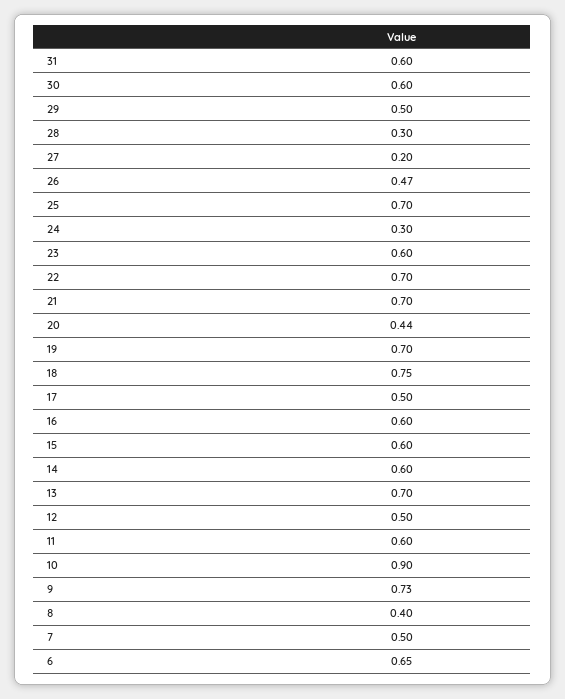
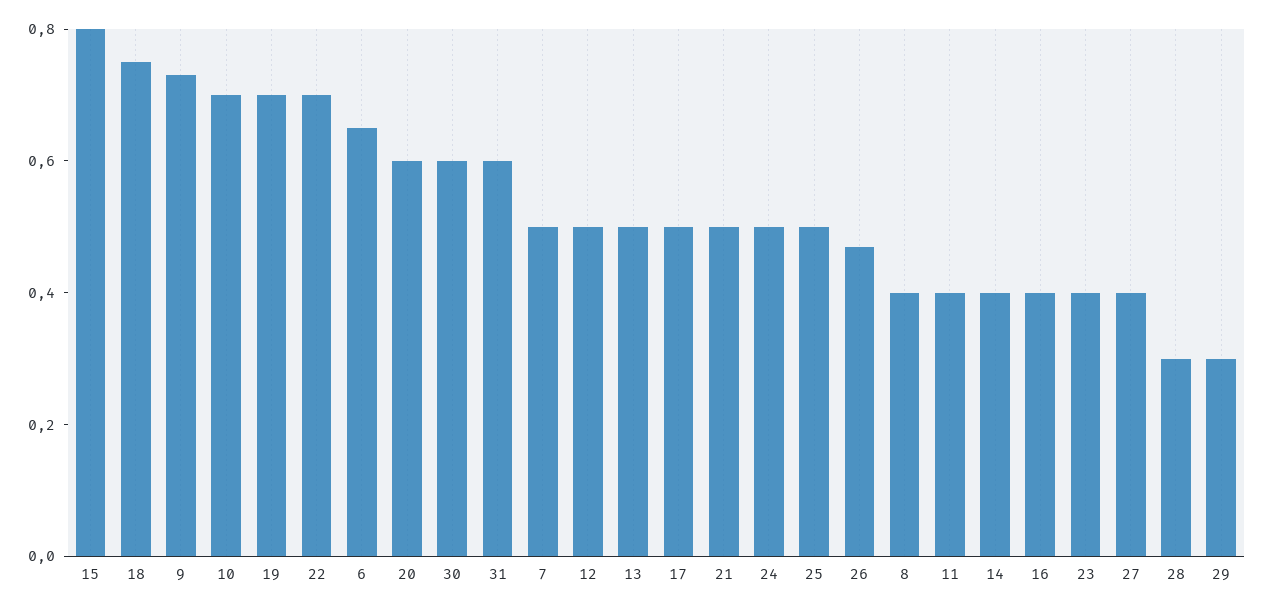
  {
    "31": 0.6,
    "30": 0.6,
-   "29": 0.5,
+   "29": 0.3,
    "28": 0.3,
-   "27": 0.2,
+   "27": 0.4,
    "26": 0.47,
-   "25": 0.7,
+   "25": 0.5,
-   "24": 0.3,
+   "24": 0.5,
-   "23": 0.6,
+   "23": 0.4,
    "22": 0.7,
-   "21": 0.7,
+   "21": 0.5,
-   "20": 0.44,
+   "20": 0.6,
    "19": 0.7,
    "18": 0.75,
    "17": 0.5,
-   "16": 0.6,
+   "16": 0.4,
-   "15": 0.6,
+   "15": 0.8,
-   "14": 0.6,
+   "14": 0.4,
-   "13": 0.7,
+   "13": 0.5,
    "12": 0.5,
-   "11": 0.6,
+   "11": 0.4,
-   "10": 0.9,
+   "10": 0.7,
    "9": 0.73,
    "8": 0.4,
    "7": 0.5,
    "6": 0.65
  }

